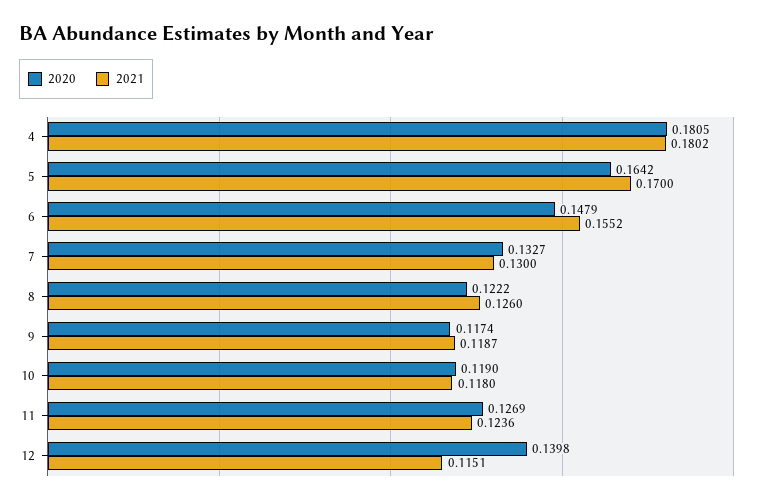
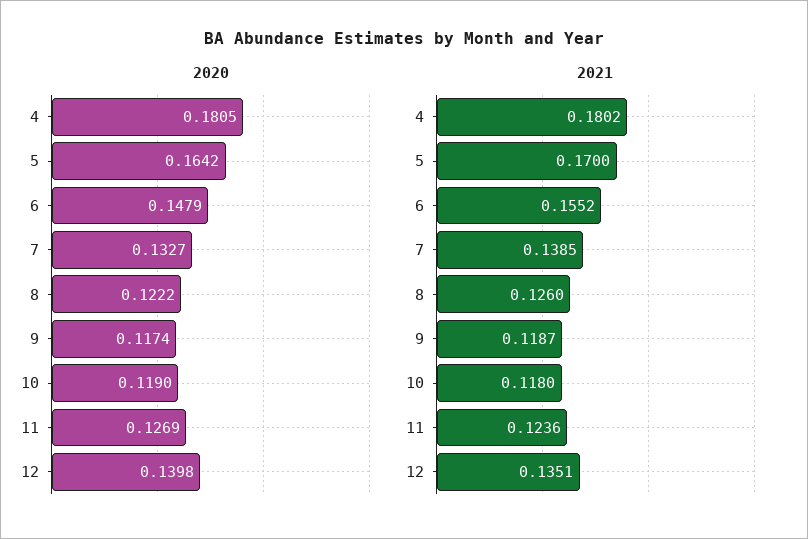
  {
    "2020": {
      "4": 0.1805,
      "5": 0.1642,
      "6": 0.1479,
      "7": 0.1327,
      "8": 0.1222,
      "9": 0.1174,
      "10": 0.119,
      "11": 0.1269,
      "12": 0.1398
    },
    "2021": {
      "4": 0.1802,
      "5": 0.17,
      "6": 0.1552,
-     "7": 0.13,
+     "7": 0.1385,
      "8": 0.126,
      "9": 0.1187,
      "10": 0.118,
      "11": 0.1236,
-     "12": 0.1151
+     "12": 0.1351
    }
  }

